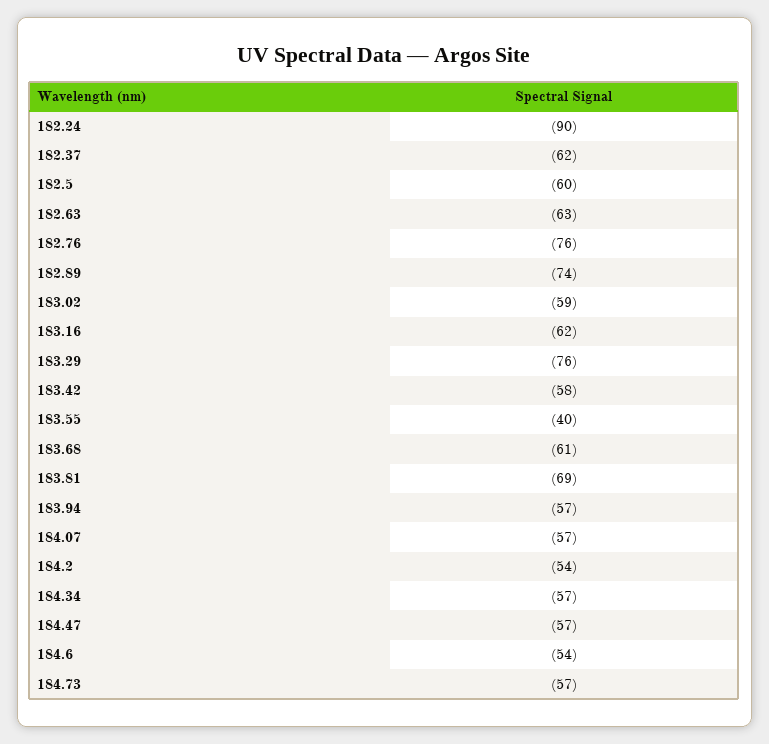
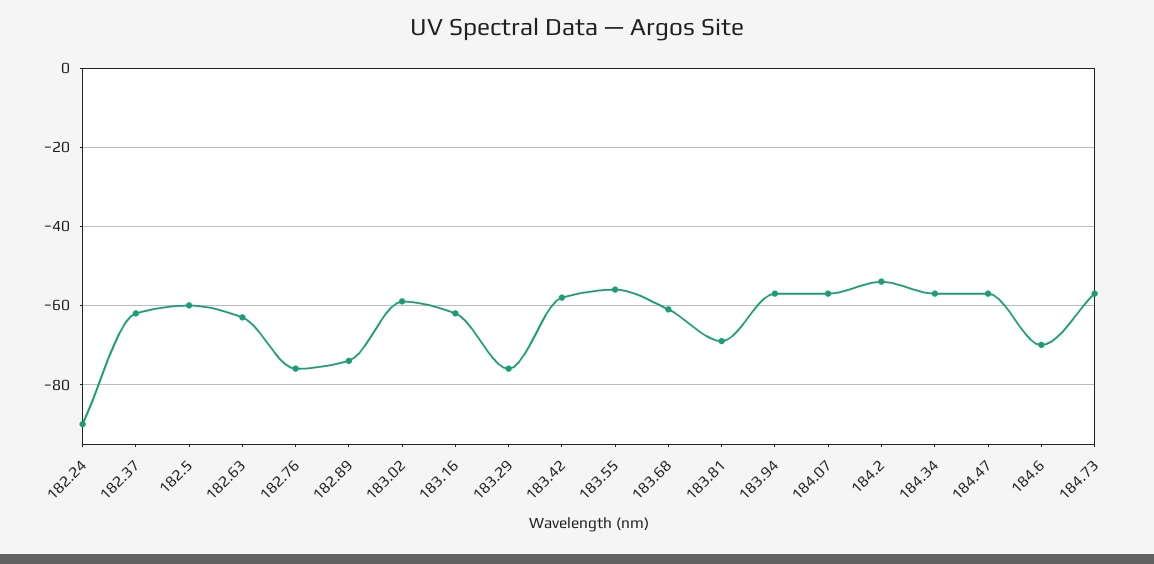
  {
    "182.24": -90,
    "182.37": -62,
    "182.5": -60,
    "182.63": -63,
    "182.76": -76,
    "182.89": -74,
    "183.02": -59,
    "183.16": -62,
    "183.29": -76,
    "183.42": -58,
-   "183.55": -40,
+   "183.55": -55,
    "183.68": -61,
    "183.81": -69,
    "183.94": -57,
    "184.07": -57,
    "184.2": -54,
    "184.34": -57,
    "184.47": -57,
-   "184.6": -54,
+   "184.6": -70,
    "184.73": -57
  }

